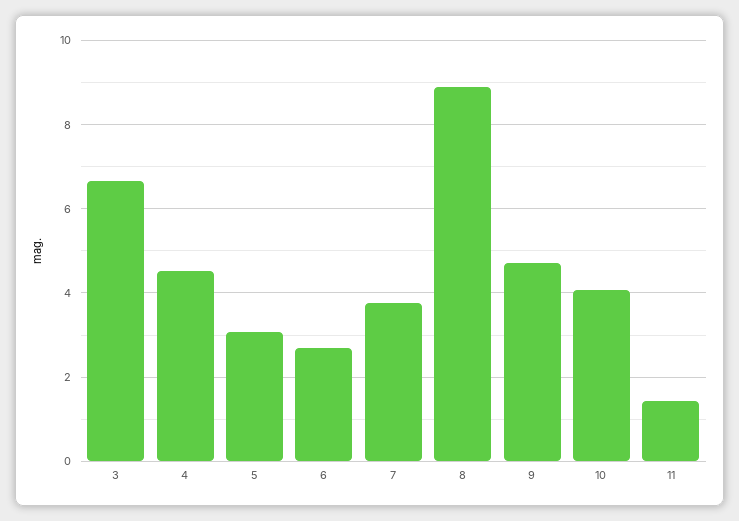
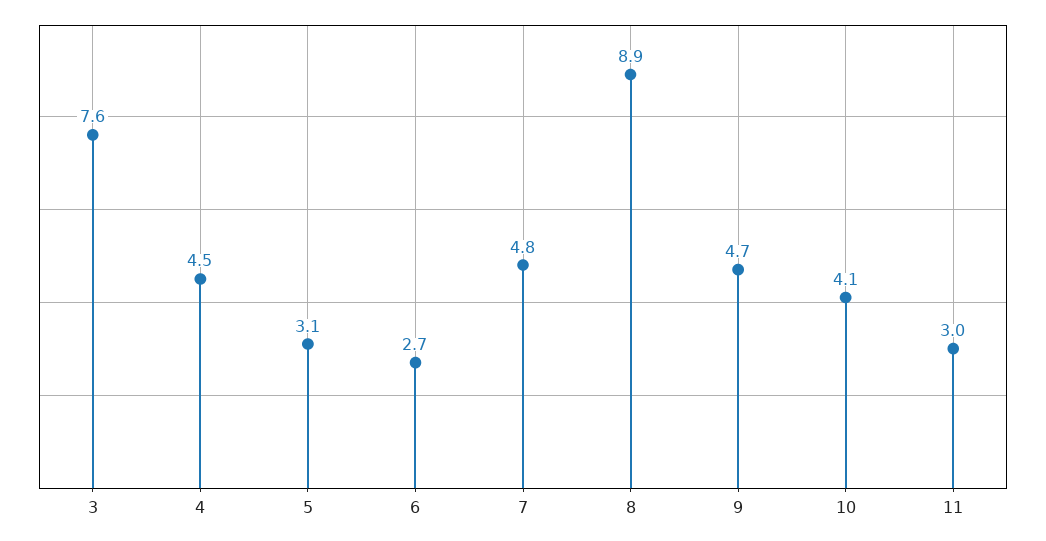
  {
-   "3": 6.6,
+   "3": 7.6,
    "4": 4.5,
    "5": 3.1,
    "6": 2.7,
-   "7": 3.8,
+   "7": 4.8,
    "8": 8.9,
    "9": 4.7,
    "10": 4.1,
-   "11": 1.4
+   "11": 3
  }

